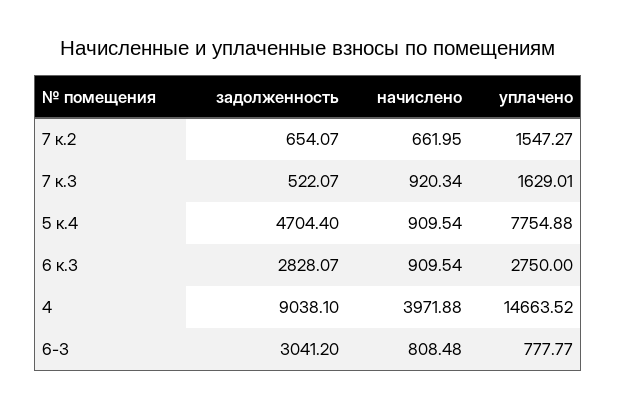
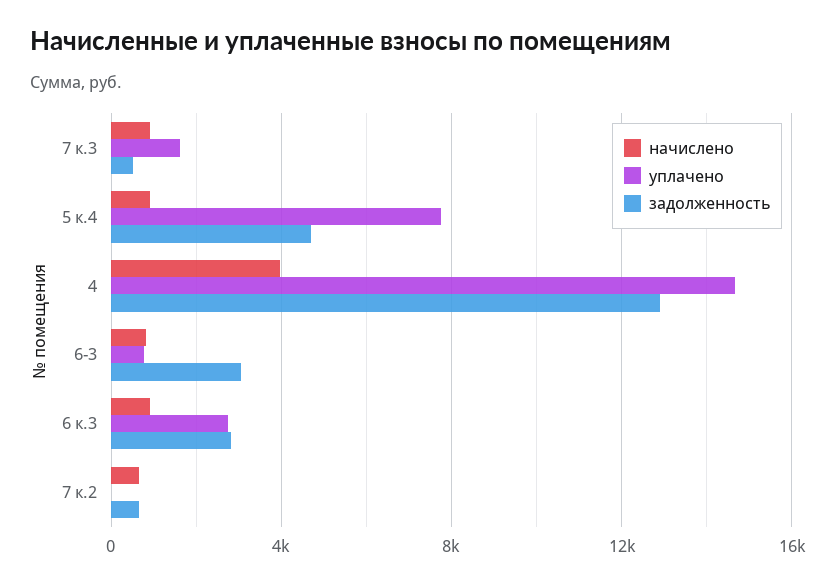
  {
    "задолженность": {
      "7 к.2": 654.07,
      "7 к.3": 522.07,
      "5 к.4": 4704.4,
      "6 к.3": 2828.07,
-     "4": 9038.1,
+     "4": 13000,
      "6-3": 3041.2
    },
    "начислено": {
      "7 к.2": 661.95,
      "7 к.3": 920.34,
      "5 к.4": 909.54,
      "6 к.3": 909.54,
      "4": 3971.88,
      "6-3": 808.48
    },
    "уплачено": {
-     "7 к.2": 1547.27,
+     "7 к.2": 0,
      "7 к.3": 1629.01,
      "5 к.4": 7754.88,
      "6 к.3": 2750,
      "4": 14663.52,
      "6-3": 777.77
    }
  }

